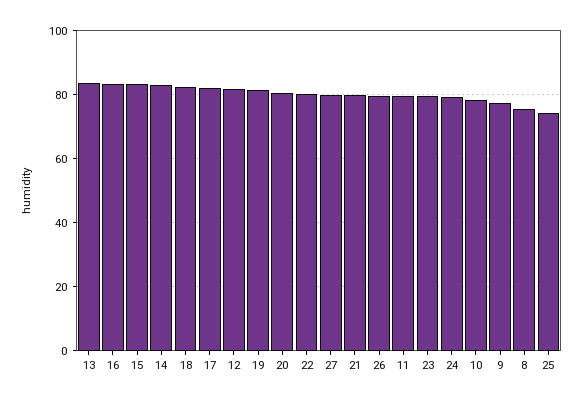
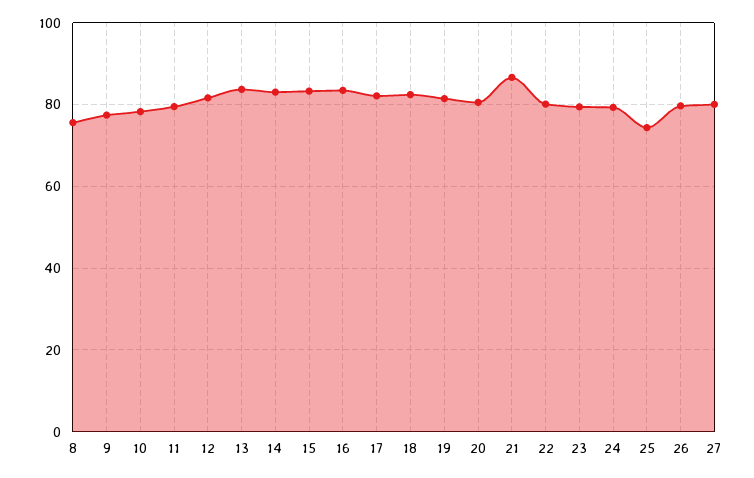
  {
    "13": 84,
    "16": 84,
    "15": 84,
    "14": 84,
    "18": 82,
    "17": 82,
    "12": 82,
    "19": 82,
    "20": 80,
    "22": 80,
    "27": 80,
-   "21": 80,
+   "21": 86,
    "26": 80,
    "11": 80,
    "23": 80,
    "24": 80,
    "10": 78,
    "9": 78,
    "8": 76,
    "25": 74
  }

